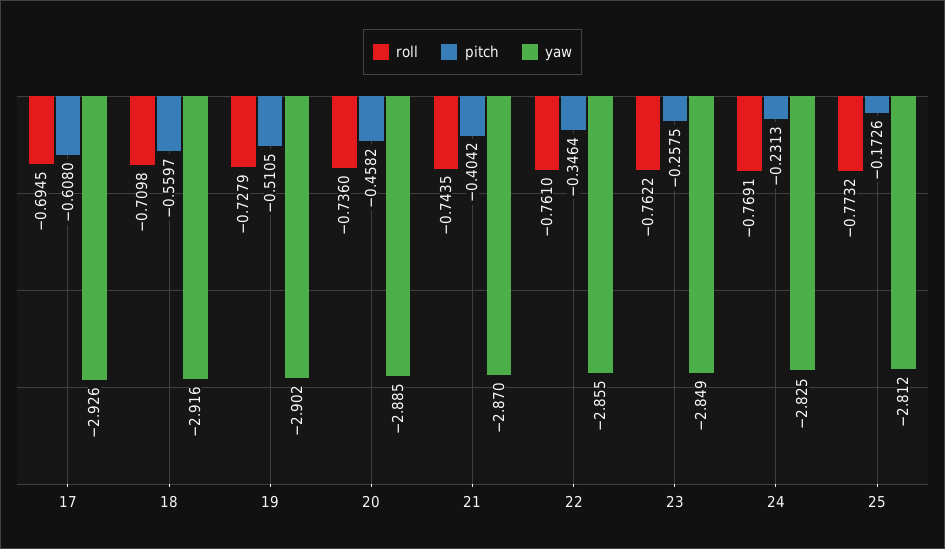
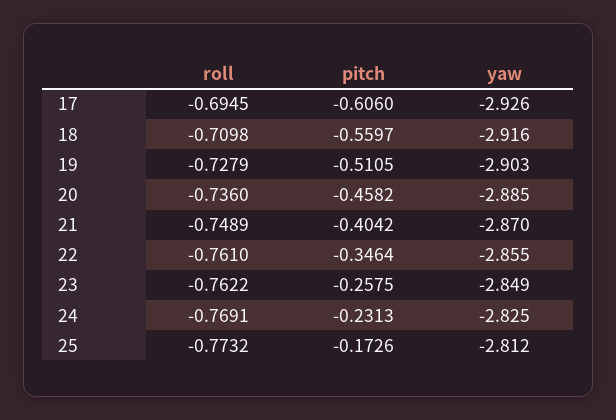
  {
    "roll": {
      "17": -0.6945,
      "18": -0.7098,
      "19": -0.7279,
      "20": -0.736,
-     "21": -0.7435,
+     "21": -0.7489,
      "22": -0.761,
      "23": -0.7622,
      "24": -0.7691,
      "25": -0.7732
    },
    "pitch": {
-     "17": -0.608,
+     "17": -0.606,
      "18": -0.5597,
      "19": -0.5105,
      "20": -0.4582,
      "21": -0.4042,
      "22": -0.3464,
      "23": -0.2575,
      "24": -0.2313,
      "25": -0.1726
    },
    "yaw": {
      "17": -2.926,
      "18": -2.916,
-     "19": -2.902,
+     "19": -2.903,
      "20": -2.885,
      "21": -2.87,
      "22": -2.855,
      "23": -2.849,
      "24": -2.825,
      "25": -2.812
    }
  }

